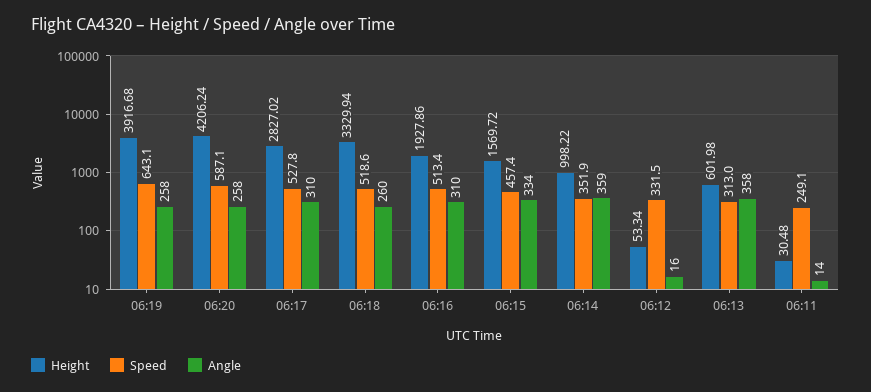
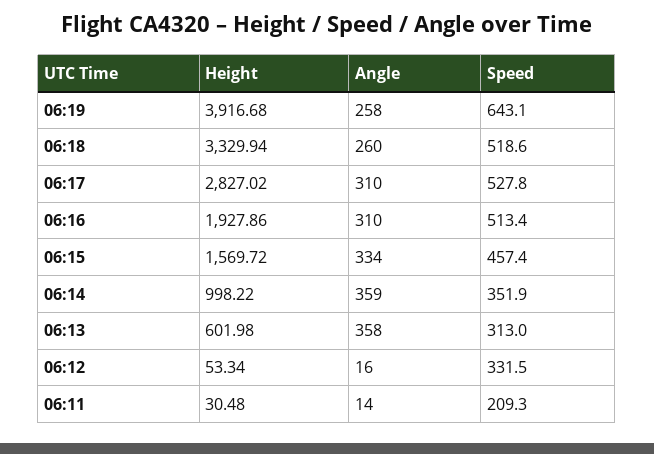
  {
    "Height": {
      "06:19": 3916.68,
-     "06:20": 4206.24,
      "06:17": 2827.02,
      "06:18": 3329.94,
      "06:16": 1927.86,
      "06:15": 1569.72,
      "06:14": 998.22,
      "06:12": 53.34,
      "06:13": 601.98,
      "06:11": 30.48
    },
    "Speed": {
      "06:19": 643.1,
-     "06:20": 587.1,
      "06:17": 527.8,
      "06:18": 518.6,
      "06:16": 513.4,
      "06:15": 457.4,
      "06:14": 351.9,
      "06:12": 331.5,
      "06:13": 313,
-     "06:11": 249.1
+     "06:11": 209.3
    },
    "Angle": {
      "06:19": 258,
-     "06:20": 258,
      "06:17": 310,
      "06:18": 260,
      "06:16": 310,
      "06:15": 334,
      "06:14": 359,
      "06:12": 16,
      "06:13": 358,
      "06:11": 14
    }
  }

